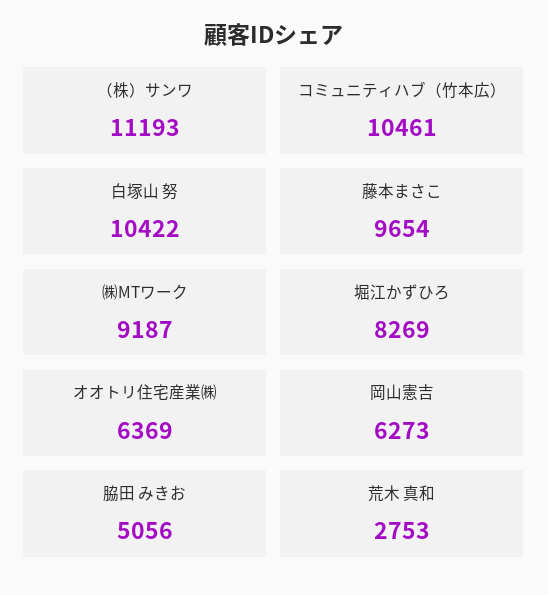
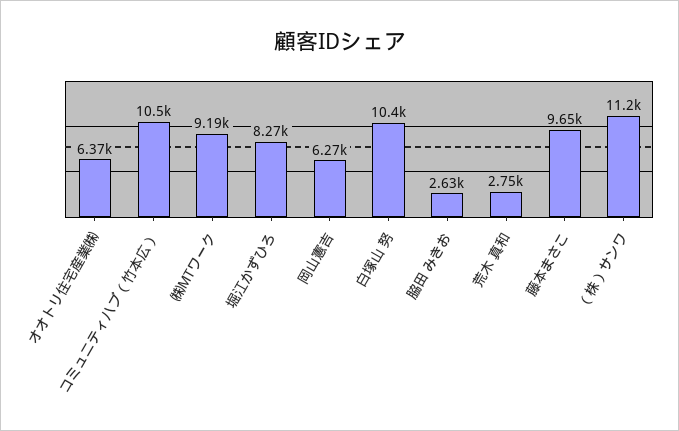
  {
    "（株）サンワ": 11193,
    "コミュニティハブ（竹本広）": 10461,
    "白塚山 努": 10422,
    "藤本まさこ": 9654,
    "㈱MTワーク": 9187,
    "堀江かずひろ": 8269,
    "オオトリ住宅産業㈱": 6369,
    "岡山憲吉": 6273,
-   "脇田 みきお": 5056,
+   "脇田 みきお": 2630,
    "荒木 真和": 2753
  }

